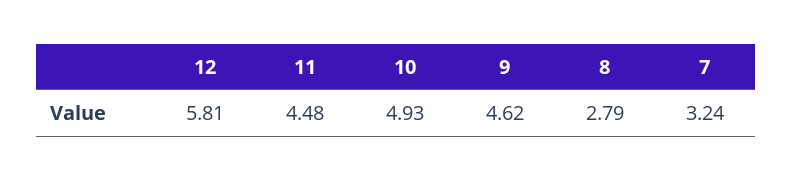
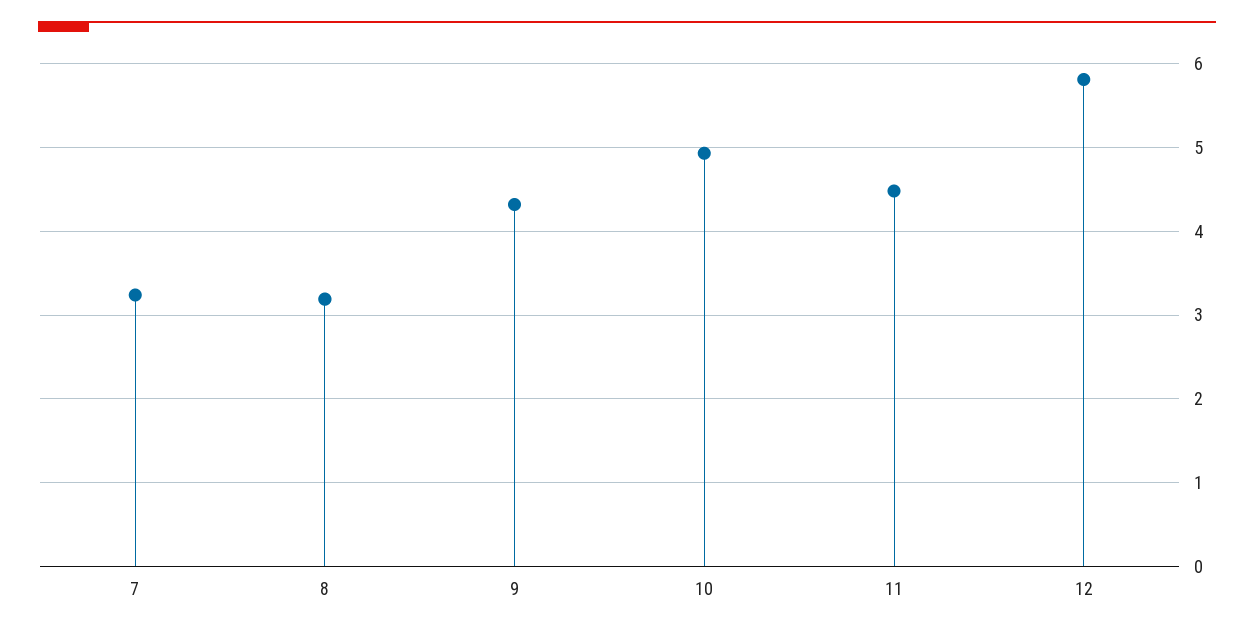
  {
    "12": 5.81,
    "11": 4.48,
    "10": 4.93,
-   "9": 4.62,
+   "9": 4.3,
-   "8": 2.79,
+   "8": 3.2,
    "7": 3.24
  }

